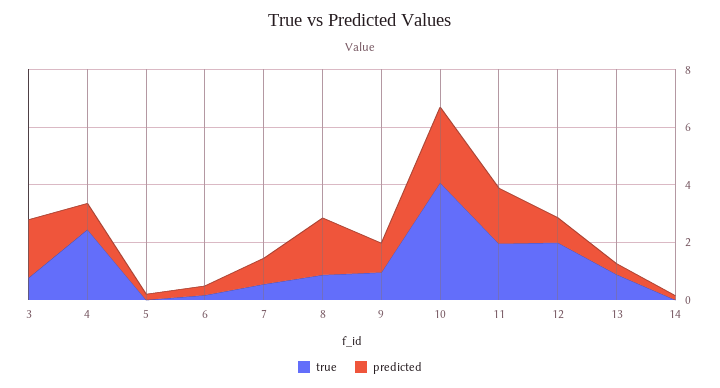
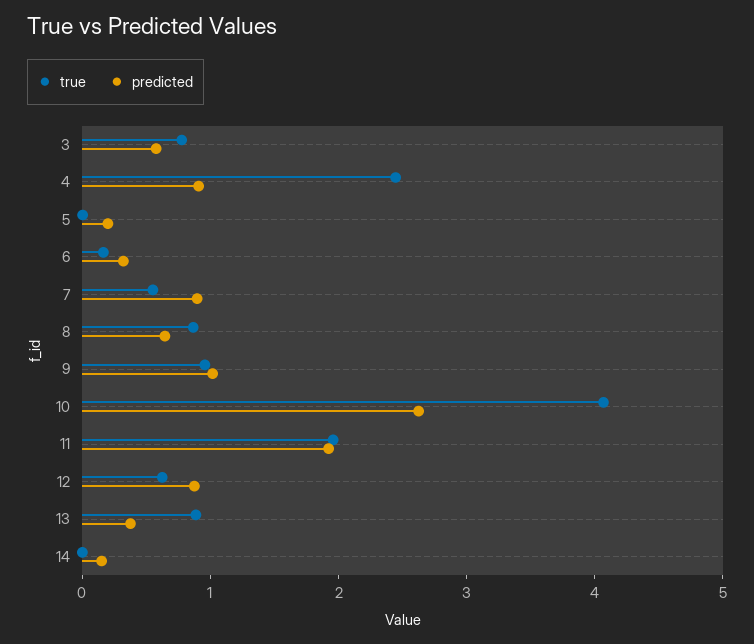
  {
    "true": {
      "3": 0.8,
      "4": 2.4,
      "5": 0,
      "6": 0.2,
      "7": 0.6,
      "8": 0.8,
      "9": 1,
      "10": 4,
      "11": 2,
-     "12": 2,
+     "12": 0.6,
      "13": 0.8,
      "14": 0
    },
    "predicted": {
-     "3": 2,
+     "3": 0.6,
      "4": 1,
      "5": 0.2,
      "6": 0.4,
      "7": 0.8,
-     "8": 2,
+     "8": 0.6,
      "9": 1,
      "10": 2.6,
      "11": 2,
      "12": 0.8,
      "13": 0.4,
      "14": 0.2
    }
  }

